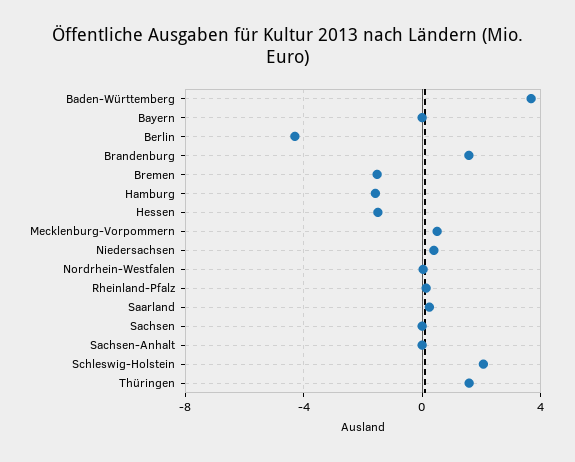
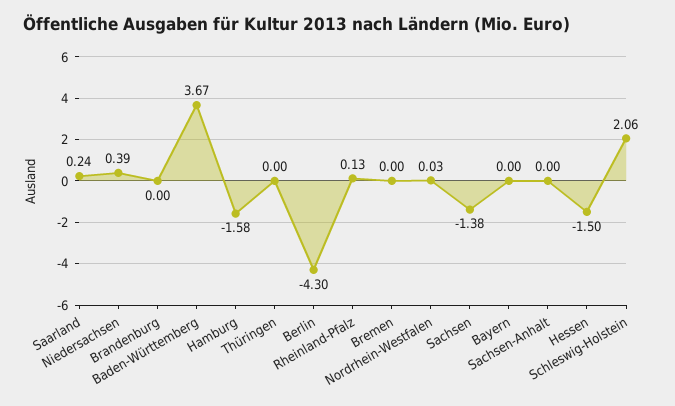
  {
    "Baden-Württemberg": 3.67,
    "Bayern": 0,
    "Berlin": -4.3,
-   "Brandenburg": 1.5,
+   "Brandenburg": 0,
-   "Bremen": -1.5,
+   "Bremen": 0,
    "Hamburg": -1.58,
    "Hessen": -1.5,
-   "Mecklenburg-Vorpommern": 0.5,
    "Niedersachsen": 0.39,
    "Nordrhein-Westfalen": 0.03,
    "Rheinland-Pfalz": 0.13,
    "Saarland": 0.24,
-   "Sachsen": 0,
+   "Sachsen": -1.38,
    "Sachsen-Anhalt": 0,
    "Schleswig-Holstein": 2.06,
-   "Thüringen": 1.5
+   "Thüringen": 0
  }

